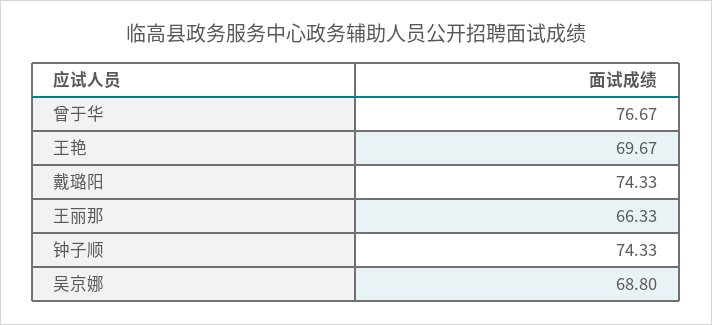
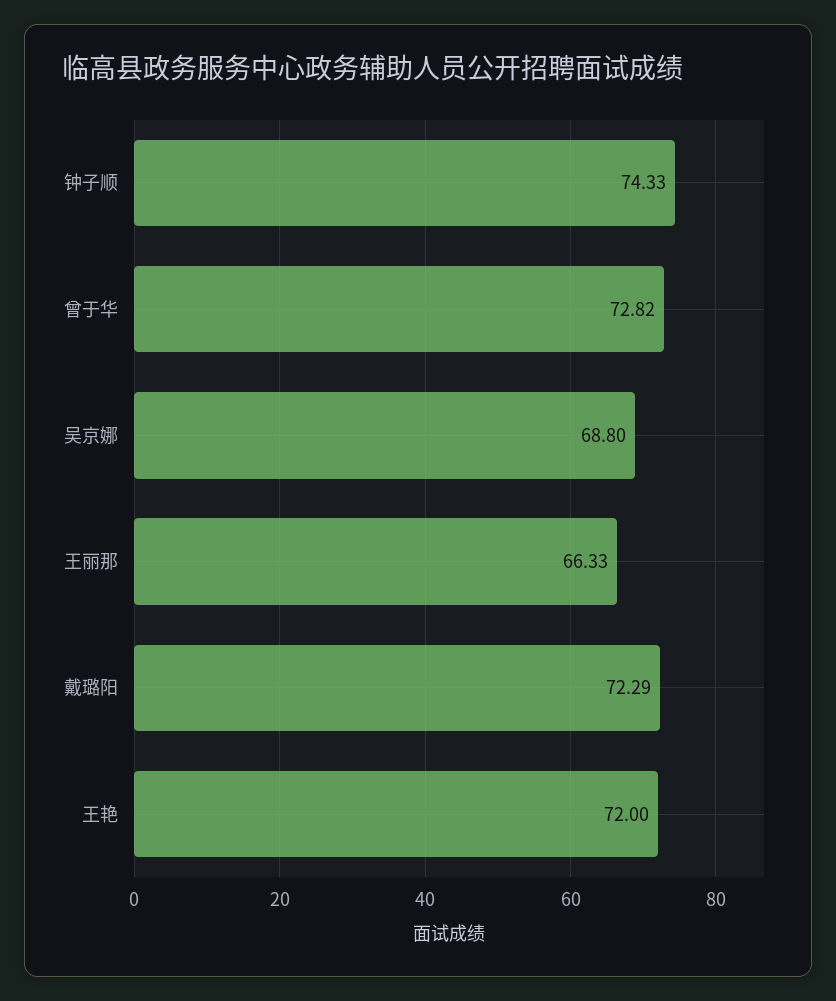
  {
-   "曾于华": 76.67,
+   "曾于华": 72.82,
-   "王艳": 69.67,
+   "王艳": 72,
-   "戴璐阳": 74.33,
+   "戴璐阳": 72.29,
    "王丽那": 66.33,
    "钟子顺": 74.33,
    "吴京娜": 68.8
  }

